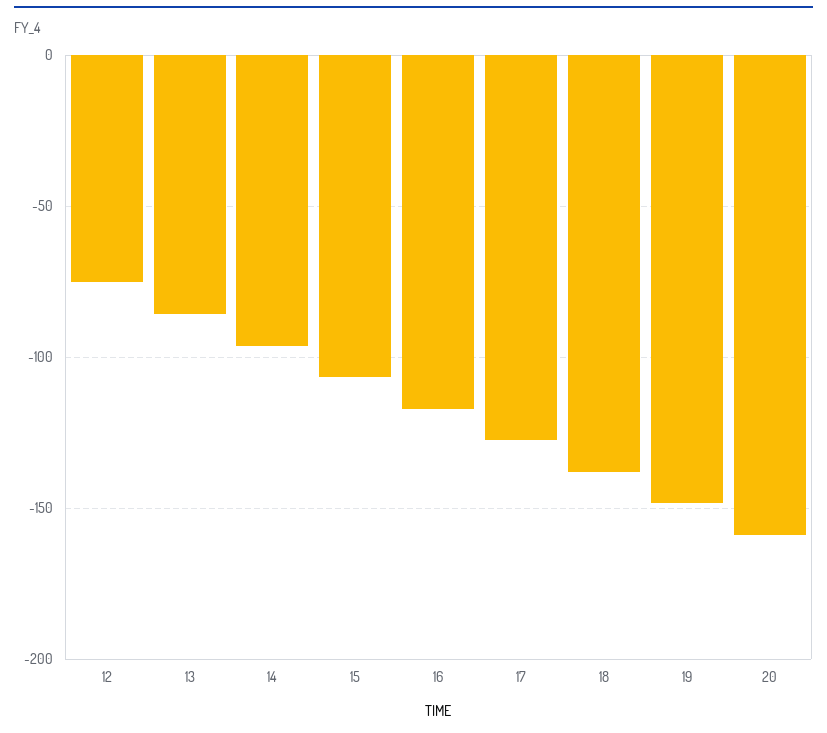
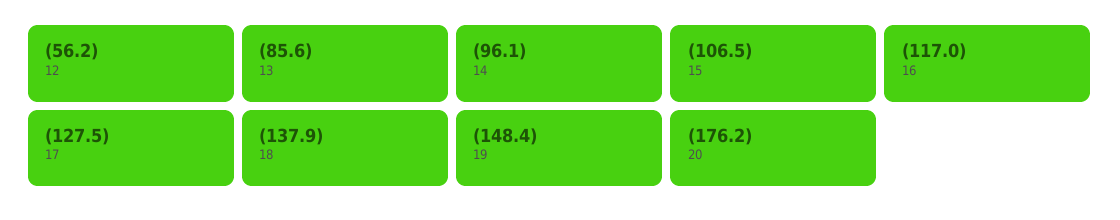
  {
-   "12": -75,
+   "12": -56.2,
    "13": -85.6,
    "14": -96.1,
    "15": -106.5,
    "16": -117,
    "17": -127.5,
    "18": -137.9,
    "19": -148.4,
-   "20": -160
+   "20": -176.2
  }

